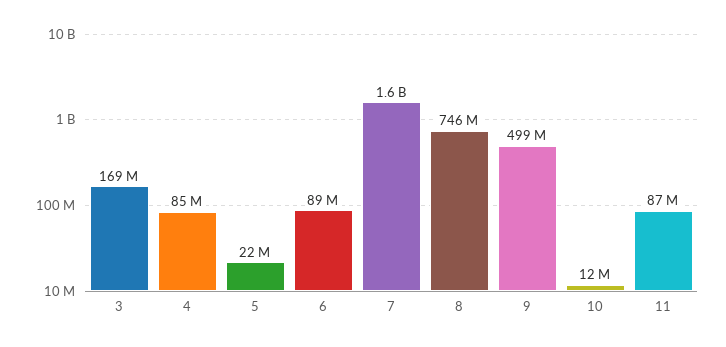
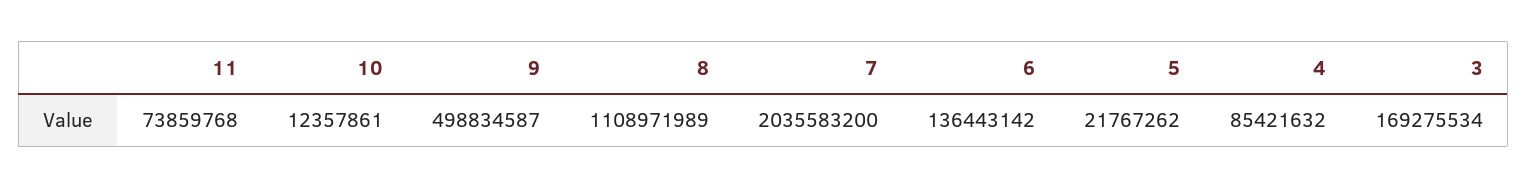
  {
    "3": 169275534,
    "4": 85421632,
    "5": 21767262,
-   "6": 89000000,
+   "6": 136443142,
-   "7": 1600000000,
+   "7": 2035583200,
-   "8": 746000000,
+   "8": 1108971989,
    "9": 498834587,
    "10": 12357861,
-   "11": 87000000
+   "11": 73859768
  }

